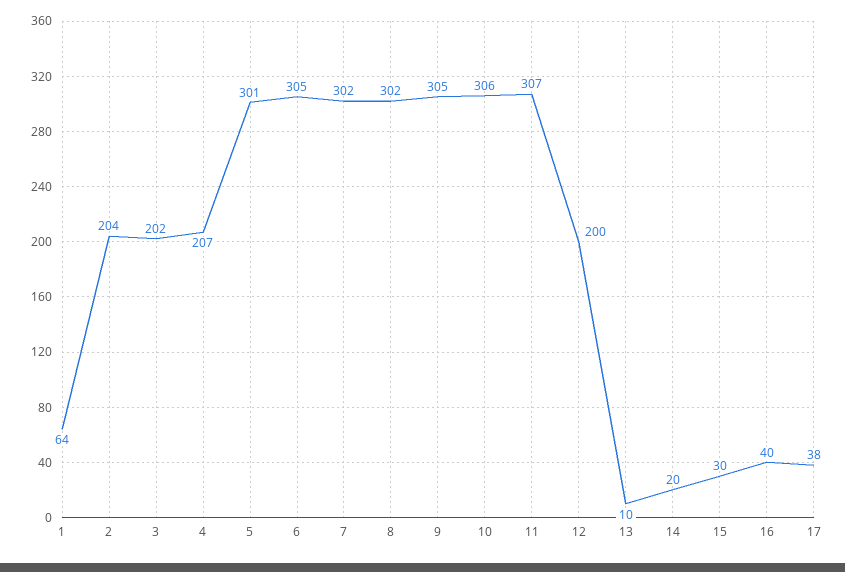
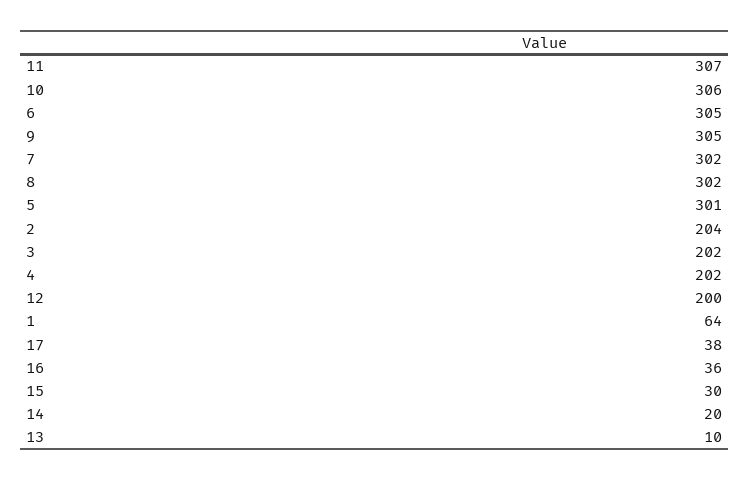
  {
    "1": 64,
    "2": 204,
    "3": 202,
-   "4": 207,
+   "4": 202,
    "5": 301,
    "6": 305,
    "7": 302,
    "8": 302,
    "9": 305,
    "10": 306,
    "11": 307,
    "12": 200,
    "13": 10,
    "14": 20,
    "15": 30,
-   "16": 40,
+   "16": 36,
    "17": 38
  }

